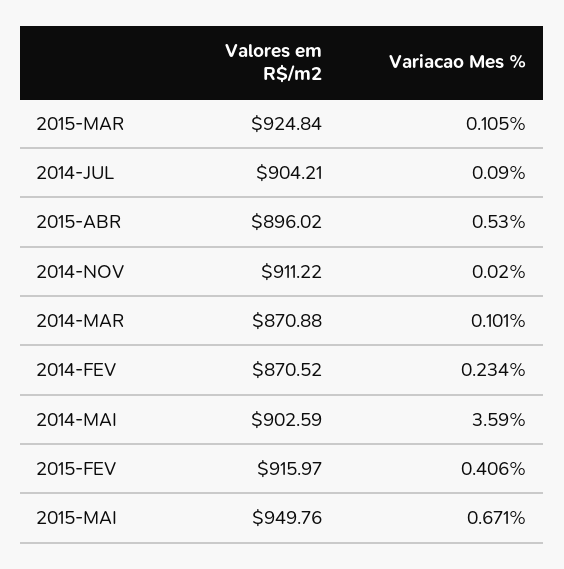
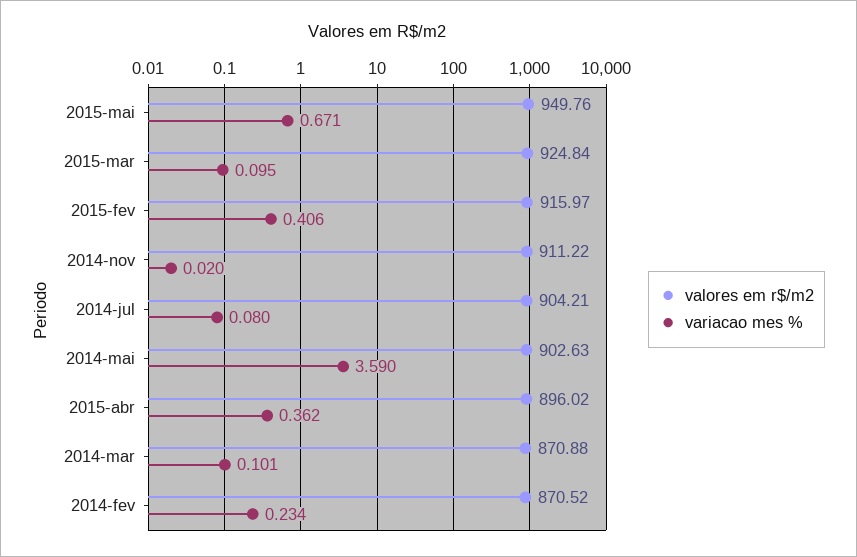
  {
    "Valores em R$/m2": {
      "2015-MAR": 924.84,
      "2014-JUL": 904.21,
      "2015-ABR": 896.02,
      "2014-NOV": 911.22,
      "2014-MAR": 870.88,
      "2014-FEV": 870.52,
-     "2014-MAI": 902.59,
+     "2014-MAI": 902.63,
      "2015-FEV": 915.97,
      "2015-MAI": 949.76
    },
    "Variacao Mes %": {
-     "2015-MAR": 0.105,
+     "2015-MAR": 0.095,
-     "2014-JUL": 0.09,
+     "2014-JUL": 0.08,
-     "2015-ABR": 0.53,
+     "2015-ABR": 0.362,
      "2014-NOV": 0.02,
      "2014-MAR": 0.101,
      "2014-FEV": 0.234,
      "2014-MAI": 3.59,
      "2015-FEV": 0.406,
      "2015-MAI": 0.671
    }
  }

